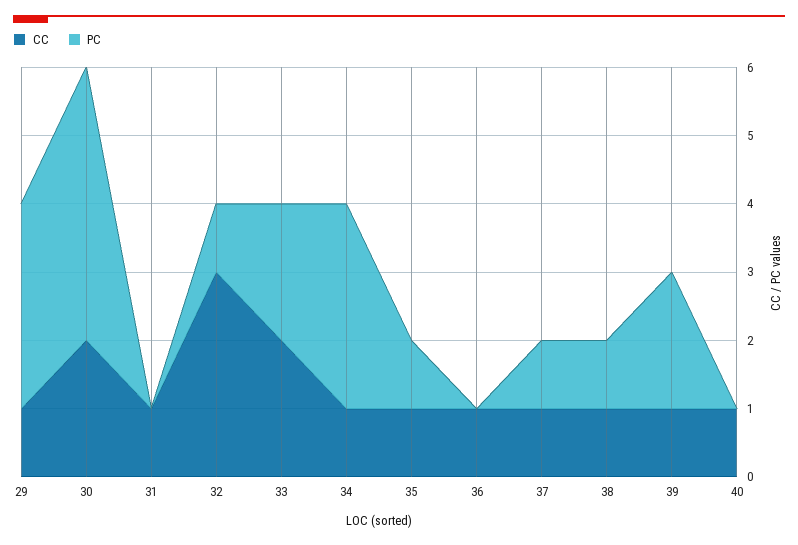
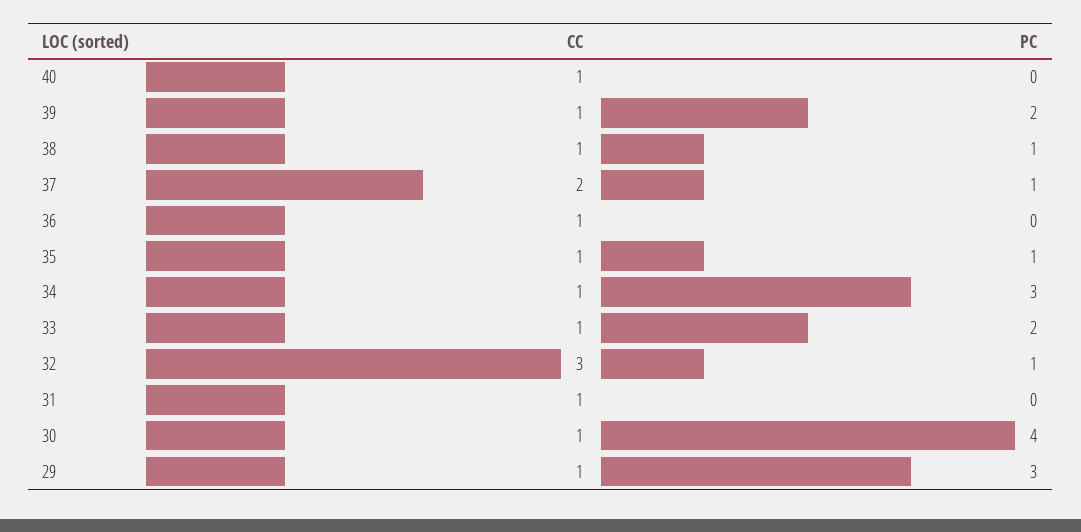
  {
    "CC": {
      "29": 1,
-     "30": 2,
+     "30": 1,
      "31": 1,
      "32": 3,
-     "33": 2,
+     "33": 1,
      "34": 1,
      "35": 1,
      "36": 1,
-     "37": 1,
+     "37": 2,
      "38": 1,
      "39": 1,
      "40": 1
    },
    "PC": {
      "29": 3,
      "30": 4,
      "31": 0,
      "32": 1,
      "33": 2,
      "34": 3,
      "35": 1,
      "36": 0,
      "37": 1,
      "38": 1,
      "39": 2,
      "40": 0
    }
  }

